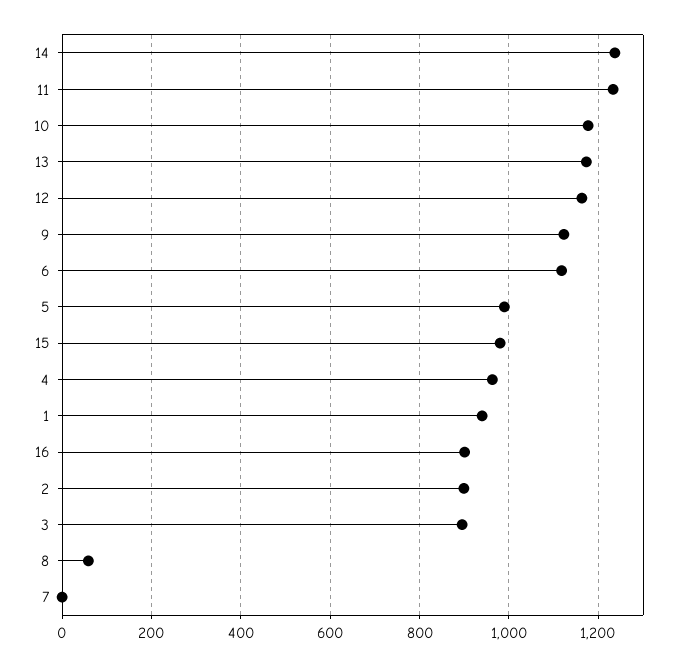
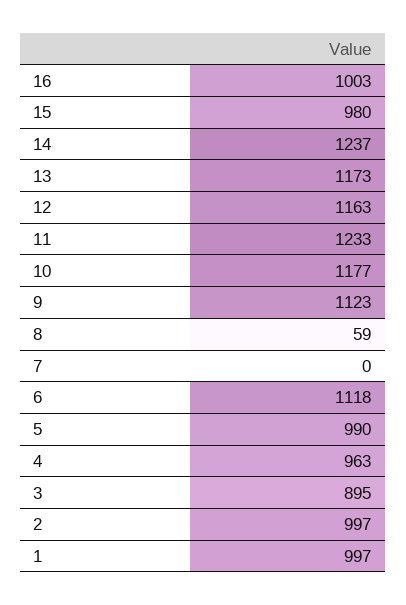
  {
    "14": 1237,
    "11": 1233,
    "10": 1177,
    "13": 1173,
    "12": 1163,
    "9": 1123,
    "6": 1118,
    "5": 990,
    "15": 980,
    "4": 963,
-   "1": 940,
+   "1": 997,
-   "16": 900,
+   "16": 1003,
-   "2": 900,
+   "2": 997,
    "3": 895,
    "8": 59,
    "7": 0
  }

